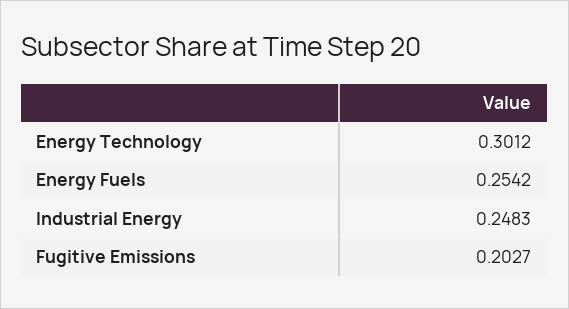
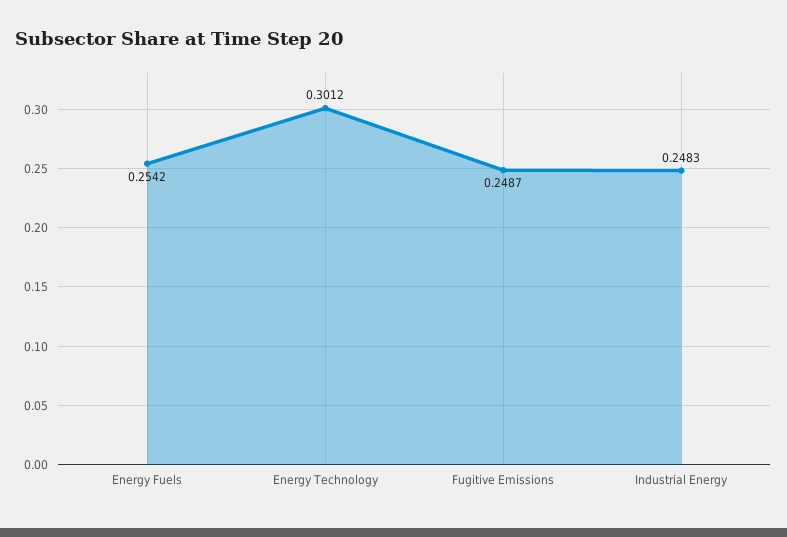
  {
    "Energy Technology": 0.3012,
    "Energy Fuels": 0.2542,
    "Industrial Energy": 0.2483,
-   "Fugitive Emissions": 0.2027
+   "Fugitive Emissions": 0.2487
  }

